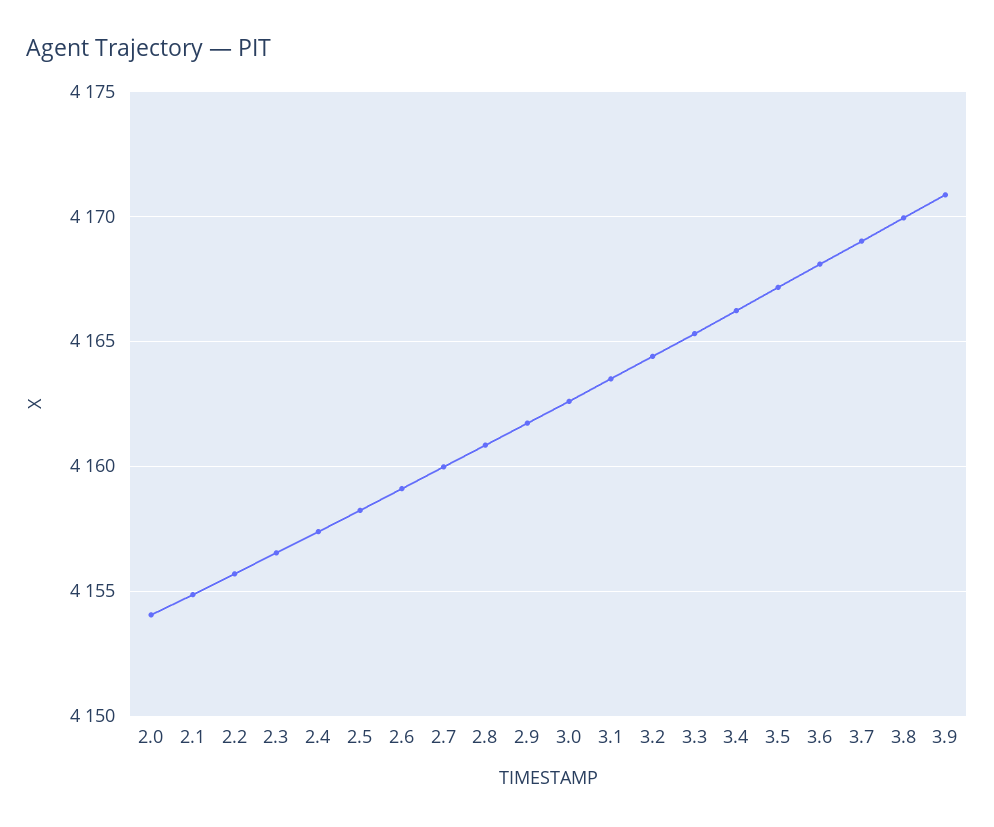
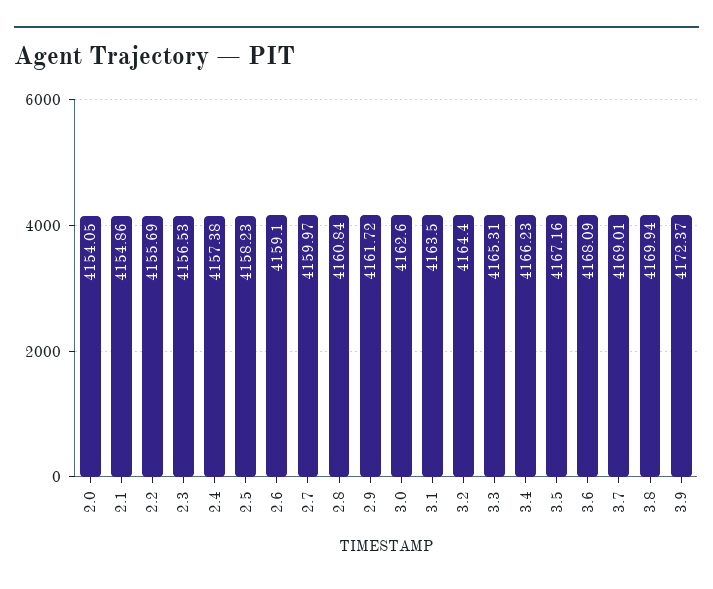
  {
    "2.0": 4154.05,
    "2.1": 4154.86,
    "2.2": 4155.69,
    "2.3": 4156.53,
    "2.4": 4157.38,
    "2.5": 4158.23,
    "2.6": 4159.1,
    "2.7": 4159.97,
    "2.8": 4160.84,
    "2.9": 4161.72,
    "3.0": 4162.6,
    "3.1": 4163.5,
    "3.2": 4164.4,
    "3.3": 4165.31,
    "3.4": 4166.23,
    "3.5": 4167.16,
    "3.6": 4168.09,
    "3.7": 4169.01,
    "3.8": 4169.94,
-   "3.9": 4171
+   "3.9": 4172.37
  }

